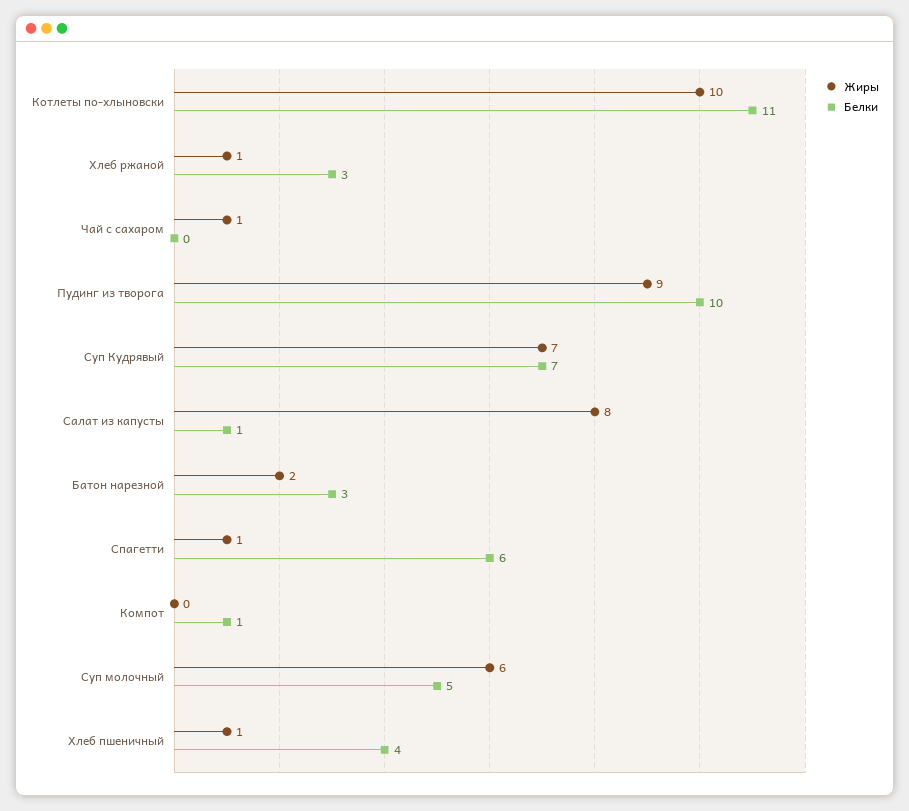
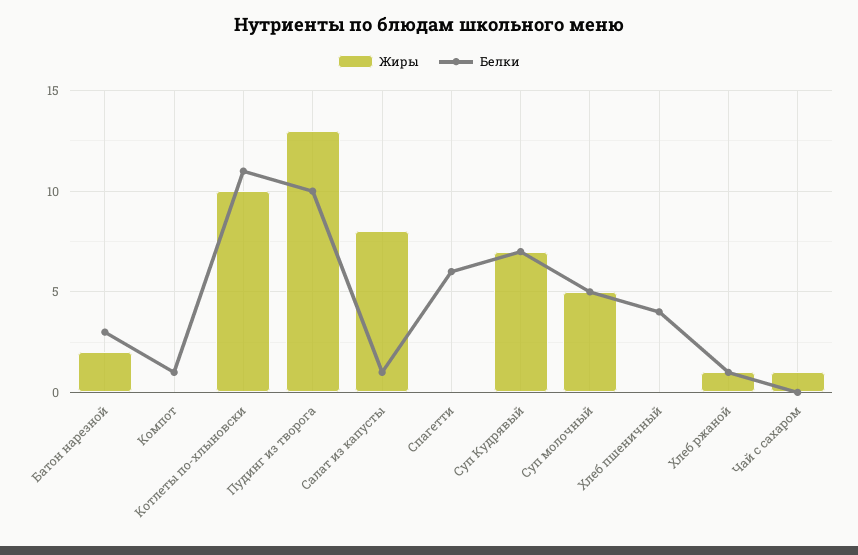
  {
    "Жиры": {
      "Котлеты по-хлыновски": 10,
      "Хлеб ржаной": 1,
      "Чай с сахаром": 1,
-     "Пудинг из творога": 9,
+     "Пудинг из творога": 13,
      "Суп Кудрявый": 7,
      "Салат из капусты": 8,
      "Батон нарезной": 2,
-     "Спагетти": 1,
+     "Спагетти": 0,
      "Компот": 0,
-     "Суп молочный": 6,
+     "Суп молочный": 5,
-     "Хлеб пшеничный": 1
+     "Хлеб пшеничный": 0
    },
    "Белки": {
      "Котлеты по-хлыновски": 11,
-     "Хлеб ржаной": 3,
+     "Хлеб ржаной": 1,
      "Чай с сахаром": 0,
      "Пудинг из творога": 10,
      "Суп Кудрявый": 7,
      "Салат из капусты": 1,
      "Батон нарезной": 3,
      "Спагетти": 6,
      "Компот": 1,
      "Суп молочный": 5,
      "Хлеб пшеничный": 4
    }
  }

